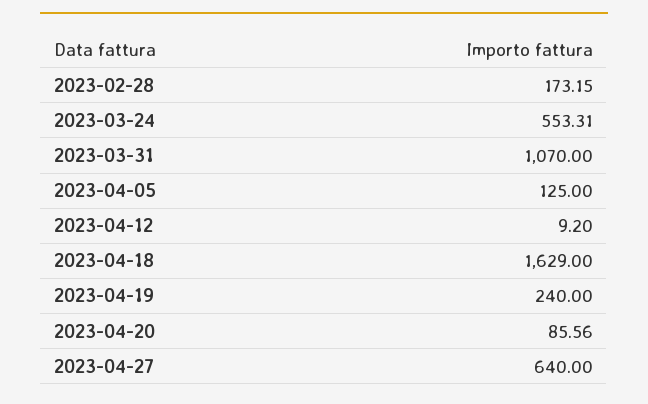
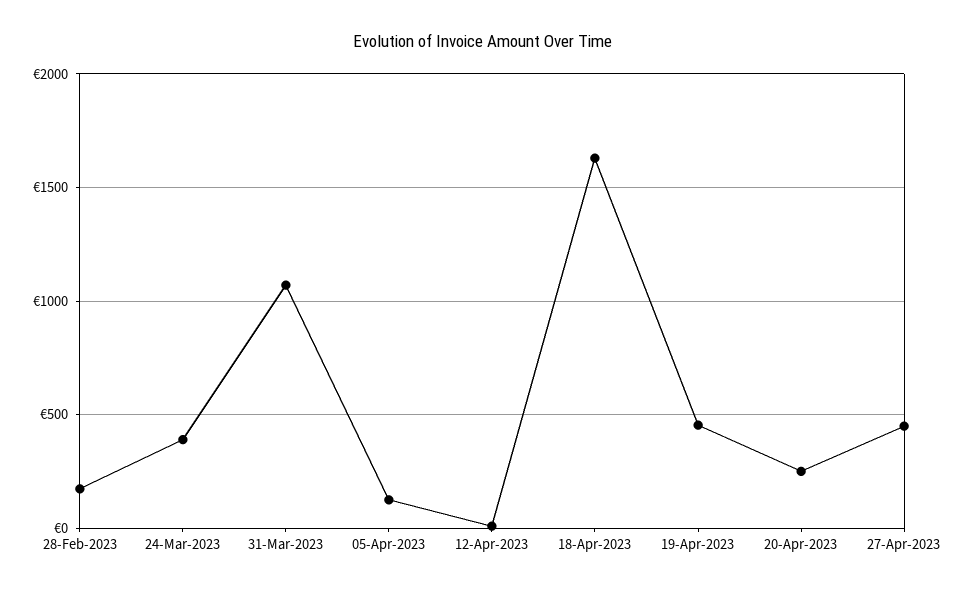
  {
    "2023-02-28": 173.15,
-   "2023-03-24": 553.31,
+   "2023-03-24": 400,
    "2023-03-31": 1070,
    "2023-04-05": 125,
    "2023-04-12": 9.2,
    "2023-04-18": 1629,
-   "2023-04-19": 240,
+   "2023-04-19": 450,
-   "2023-04-20": 85.56,
+   "2023-04-20": 250,
-   "2023-04-27": 640
+   "2023-04-27": 450
  }

